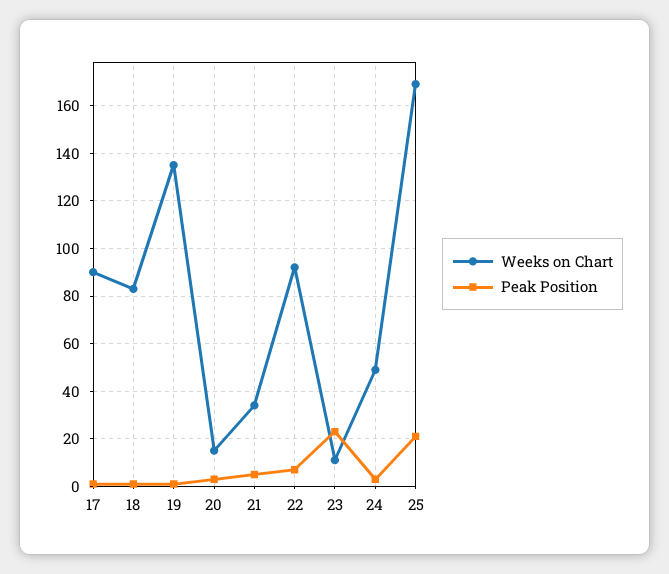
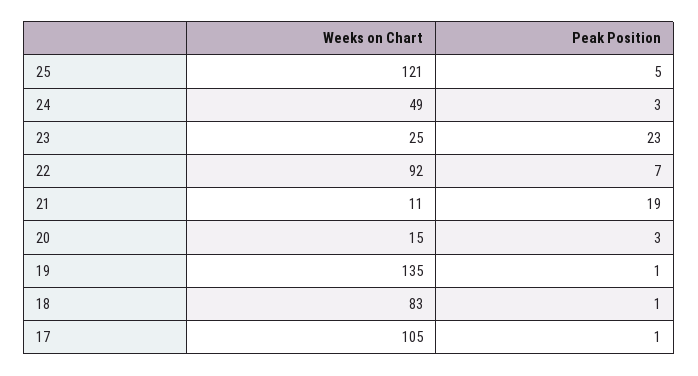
  {
    "Weeks on Chart": {
-     "17": 90,
+     "17": 105,
      "18": 83,
      "19": 135,
      "20": 15,
-     "21": 35,
+     "21": 11,
      "22": 92,
-     "23": 10,
+     "23": 25,
      "24": 49,
-     "25": 170
+     "25": 121
    },
    "Peak Position": {
      "17": 1,
      "18": 1,
      "19": 1,
      "20": 3,
-     "21": 5,
+     "21": 19,
      "22": 7,
      "23": 23,
      "24": 3,
-     "25": 20
+     "25": 5
    }
  }

